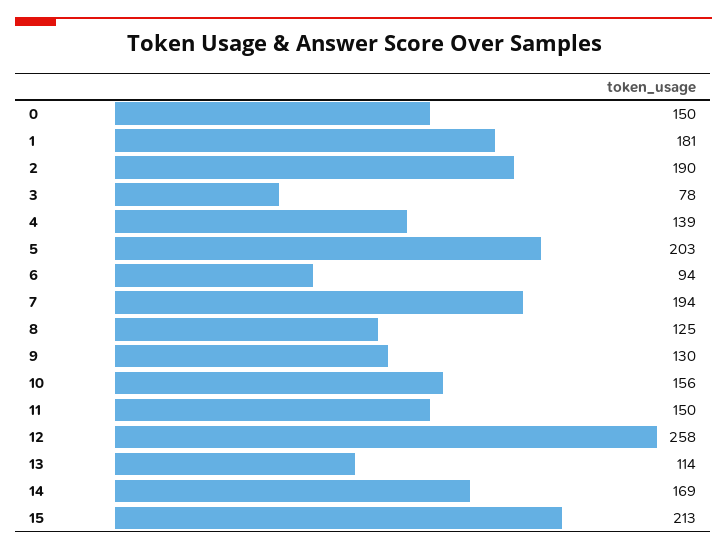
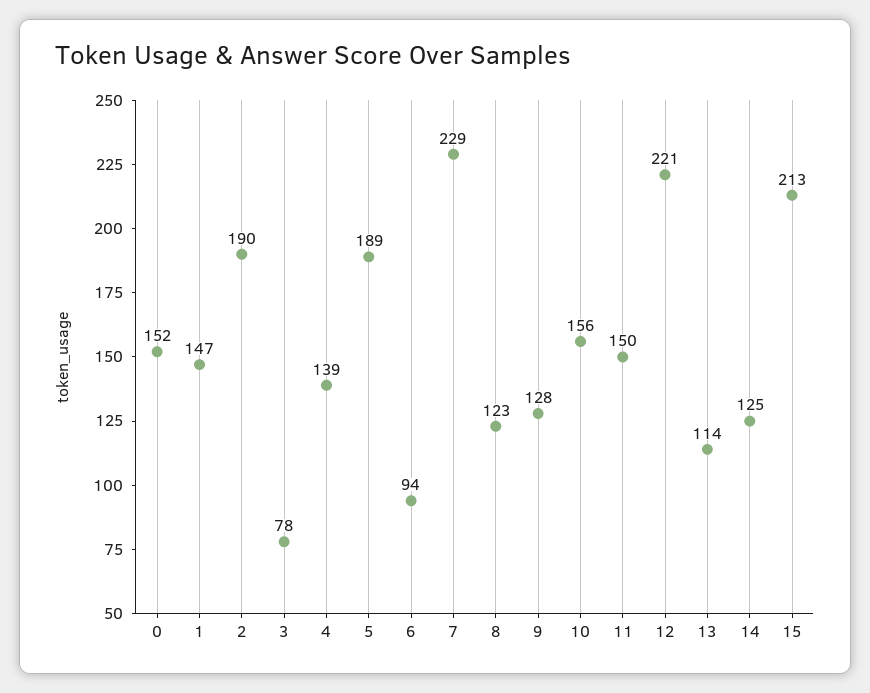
  {
-   "0": 150,
+   "0": 152,
-   "1": 181,
+   "1": 147,
    "2": 190,
    "3": 78,
    "4": 139,
-   "5": 203,
+   "5": 189,
    "6": 94,
-   "7": 194,
+   "7": 229,
-   "8": 125,
+   "8": 123,
-   "9": 130,
+   "9": 128,
    "10": 156,
    "11": 150,
-   "12": 258,
+   "12": 221,
    "13": 114,
-   "14": 169,
+   "14": 125,
    "15": 213
  }

